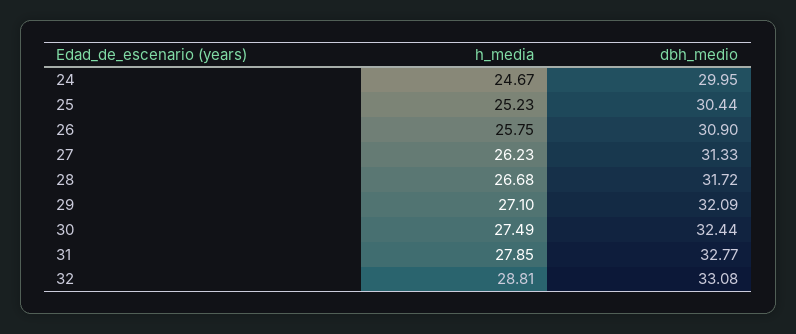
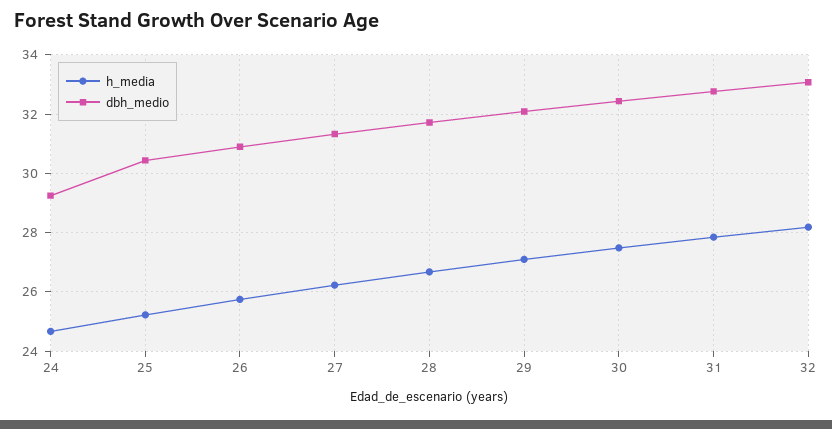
  {
    "h_media": {
      "24": 24.67,
      "25": 25.23,
      "26": 25.75,
      "27": 26.23,
      "28": 26.68,
      "29": 27.1,
      "30": 27.49,
      "31": 27.85,
-     "32": 28.81
+     "32": 28.25
    },
    "dbh_medio": {
-     "24": 29.95,
+     "24": 29.25,
      "25": 30.44,
      "26": 30.9,
      "27": 31.33,
      "28": 31.72,
      "29": 32.09,
      "30": 32.44,
      "31": 32.77,
      "32": 33.08
    }
  }

